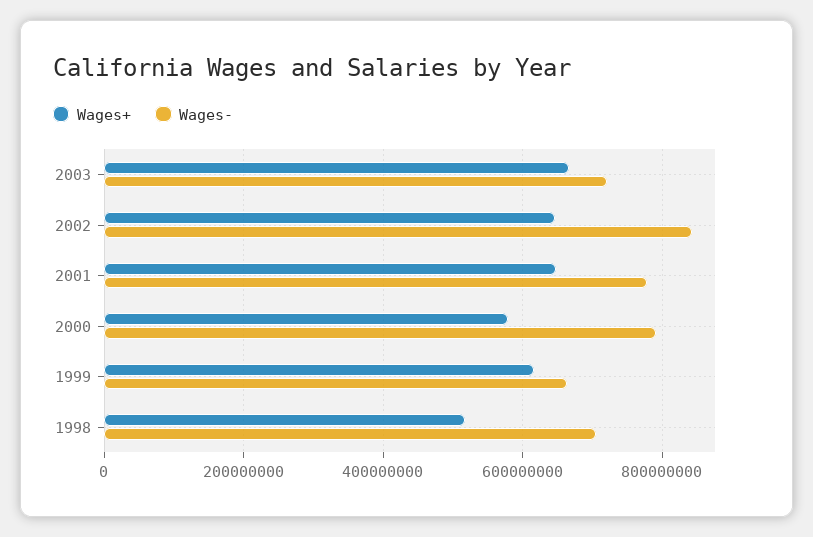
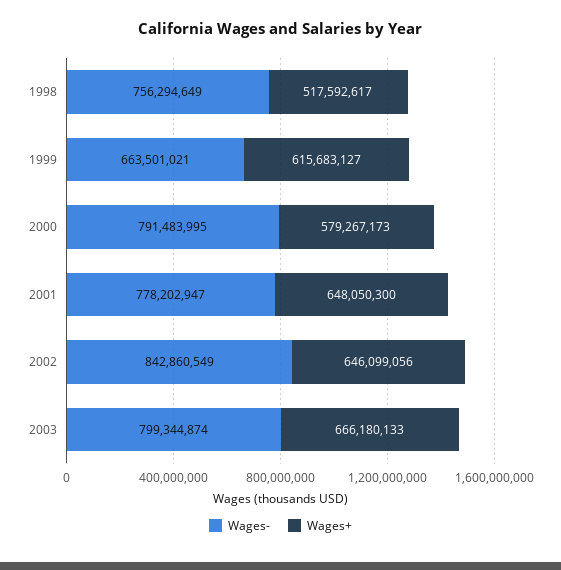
  {
    "Wages+": {
      "2003": 666180133,
      "2002": 646099056,
      "2001": 648050300,
      "2000": 579267173,
      "1999": 615683127,
      "1998": 517592617
    },
    "Wages-": {
-     "2003": 720000000,
+     "2003": 799344874,
      "2002": 842860549,
      "2001": 778202947,
      "2000": 791483995,
      "1999": 663501021,
-     "1998": 700000000
+     "1998": 756294649
    }
  }

